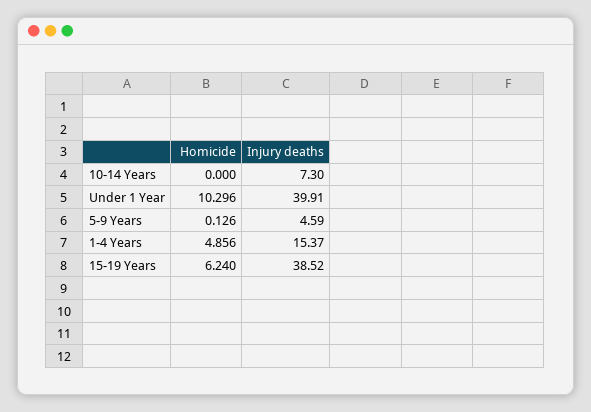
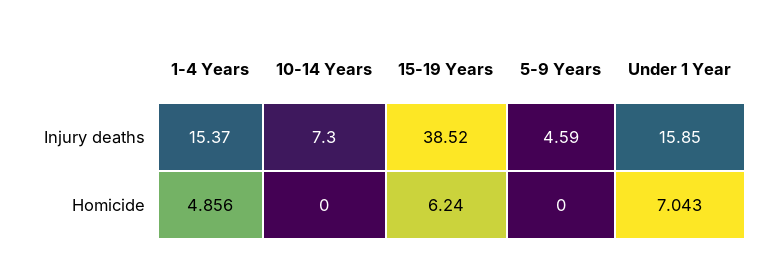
  {
    "Homicide": {
      "10-14 Years": 0,
-     "Under 1 Year": 10.296,
+     "Under 1 Year": 7.043,
-     "5-9 Years": 0.126,
+     "5-9 Years": 0,
      "1-4 Years": 4.856,
      "15-19 Years": 6.24
    },
    "Injury deaths": {
      "10-14 Years": 7.3,
-     "Under 1 Year": 39.91,
+     "Under 1 Year": 15.85,
      "5-9 Years": 4.59,
      "1-4 Years": 15.37,
      "15-19 Years": 38.52
    }
  }

